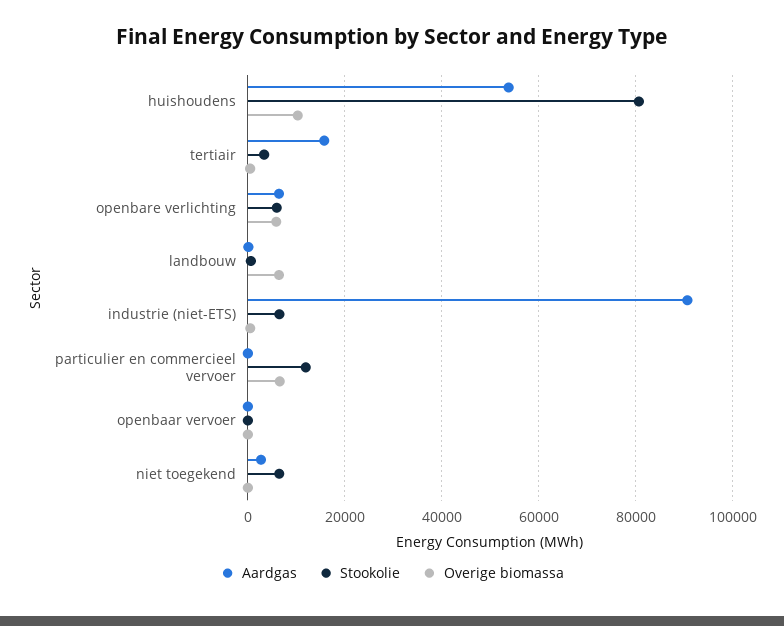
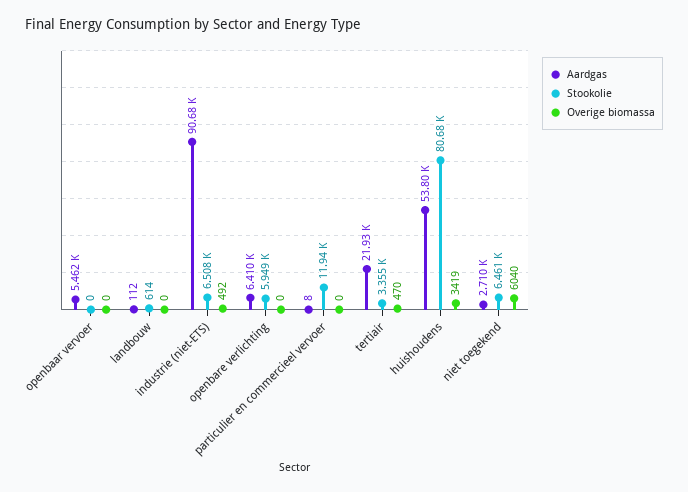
  {
    "Aardgas": {
      "huishoudens": 53800,
-     "tertiair": 16000,
+     "tertiair": 21930,
      "openbare verlichting": 6410,
      "landbouw": 112,
      "industrie (niet-ETS)": 90680,
      "particulier en commercieel vervoer": 8,
-     "openbaar vervoer": 0,
+     "openbaar vervoer": 5462,
      "niet toegekend": 2710
    },
    "Stookolie": {
      "huishoudens": 80680,
      "tertiair": 3355,
      "openbare verlichting": 5949,
      "landbouw": 614,
      "industrie (niet-ETS)": 6508,
      "particulier en commercieel vervoer": 11940,
      "openbaar vervoer": 0,
      "niet toegekend": 6461
    },
    "Overige biomassa": {
-     "huishoudens": 10000,
+     "huishoudens": 3419,
      "tertiair": 470,
-     "openbare verlichting": 6000,
+     "openbare verlichting": 0,
-     "landbouw": 6000,
+     "landbouw": 0,
      "industrie (niet-ETS)": 492,
-     "particulier en commercieel vervoer": 6000,
+     "particulier en commercieel vervoer": 0,
      "openbaar vervoer": 0,
-     "niet toegekend": 0
+     "niet toegekend": 6040
    }
  }

